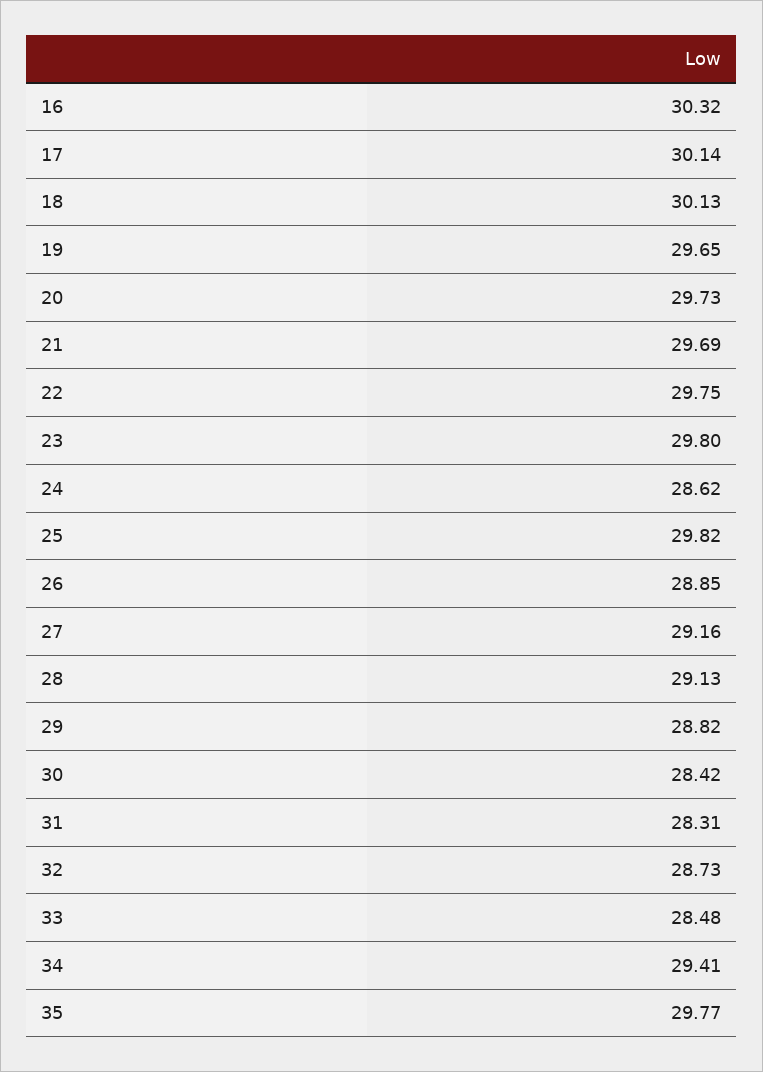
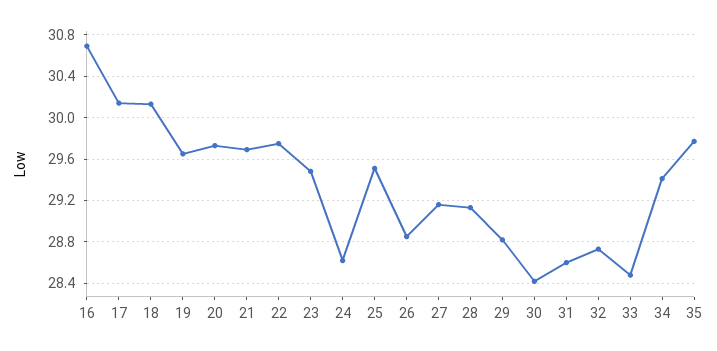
  {
-   "16": 30.32,
+   "16": 30.7,
    "17": 30.14,
    "18": 30.13,
    "19": 29.65,
    "20": 29.73,
    "21": 29.69,
    "22": 29.75,
-   "23": 29.8,
+   "23": 29.5,
    "24": 28.62,
-   "25": 29.82,
+   "25": 29.5,
    "26": 28.85,
    "27": 29.16,
    "28": 29.13,
    "29": 28.82,
    "30": 28.42,
-   "31": 28.31,
+   "31": 28.6,
    "32": 28.73,
    "33": 28.48,
    "34": 29.41,
    "35": 29.77
  }

